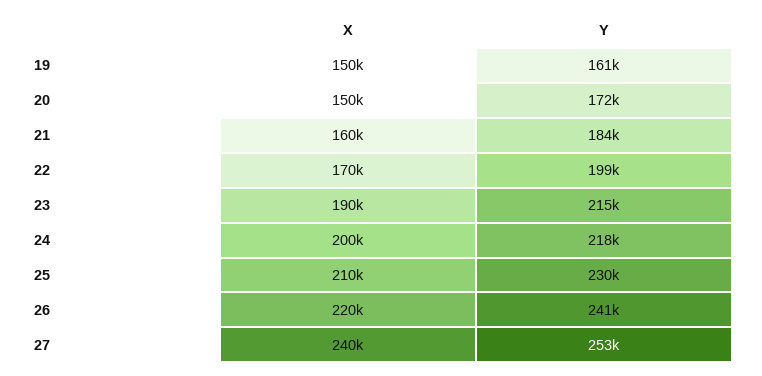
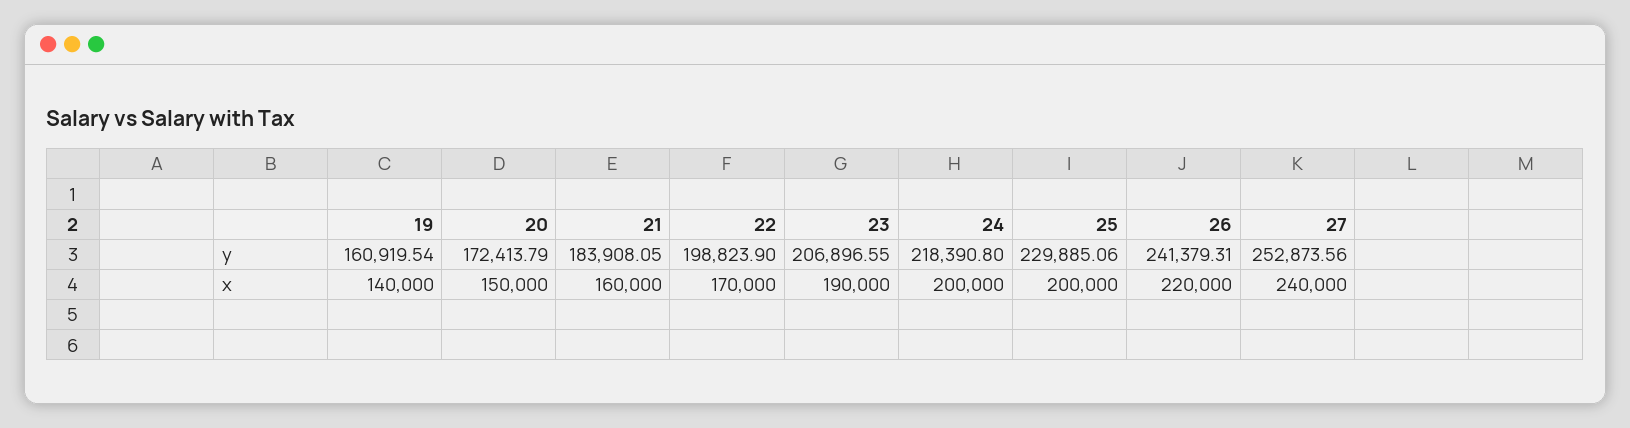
  {
    "X": {
-     "19": 150000,
+     "19": 140000,
      "20": 150000,
      "21": 160000,
      "22": 170000,
      "23": 190000,
      "24": 200000,
-     "25": 210000,
+     "25": 200000,
      "26": 220000,
      "27": 240000
    },
    "Y": {
      "19": 160919.54,
      "20": 172413.79,
      "21": 183908.05,
      "22": 198823.9,
-     "23": 215000,
+     "23": 206896.55,
      "24": 218390.8,
      "25": 229885.06,
      "26": 241379.31,
      "27": 252873.56
    }
  }

